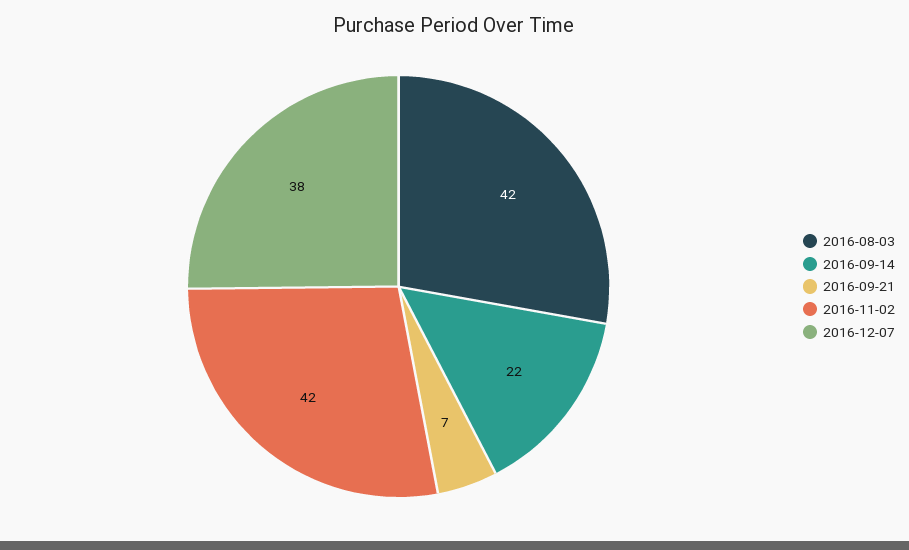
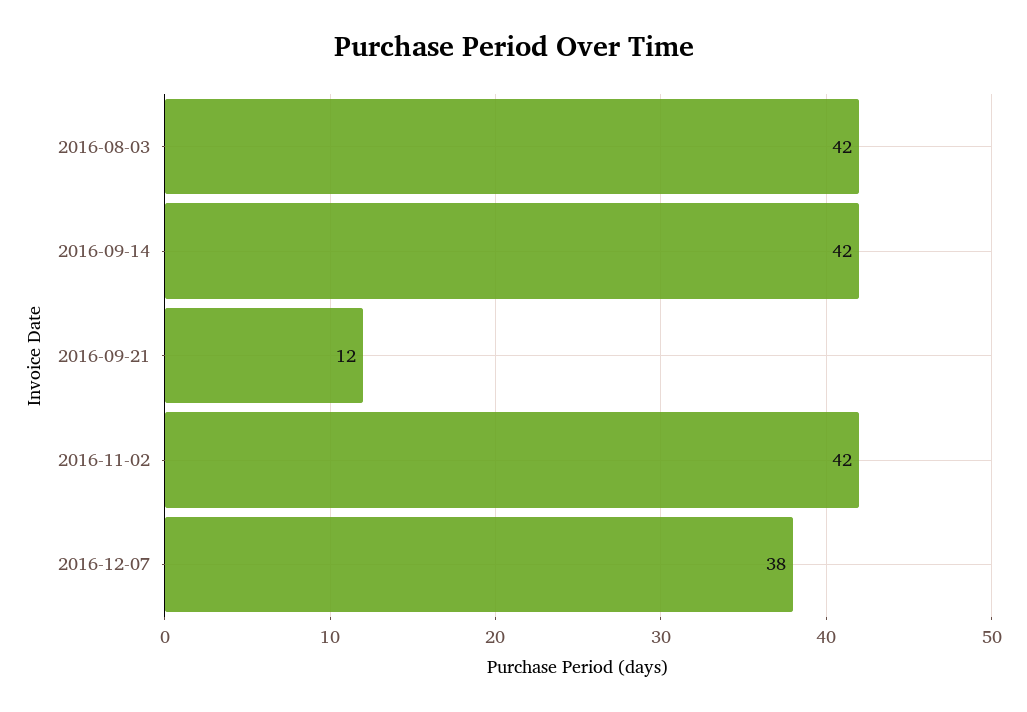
  {
    "2016-08-03": 42,
-   "2016-09-14": 22,
+   "2016-09-14": 42,
-   "2016-09-21": 7,
+   "2016-09-21": 12,
    "2016-11-02": 42,
    "2016-12-07": 38
  }

